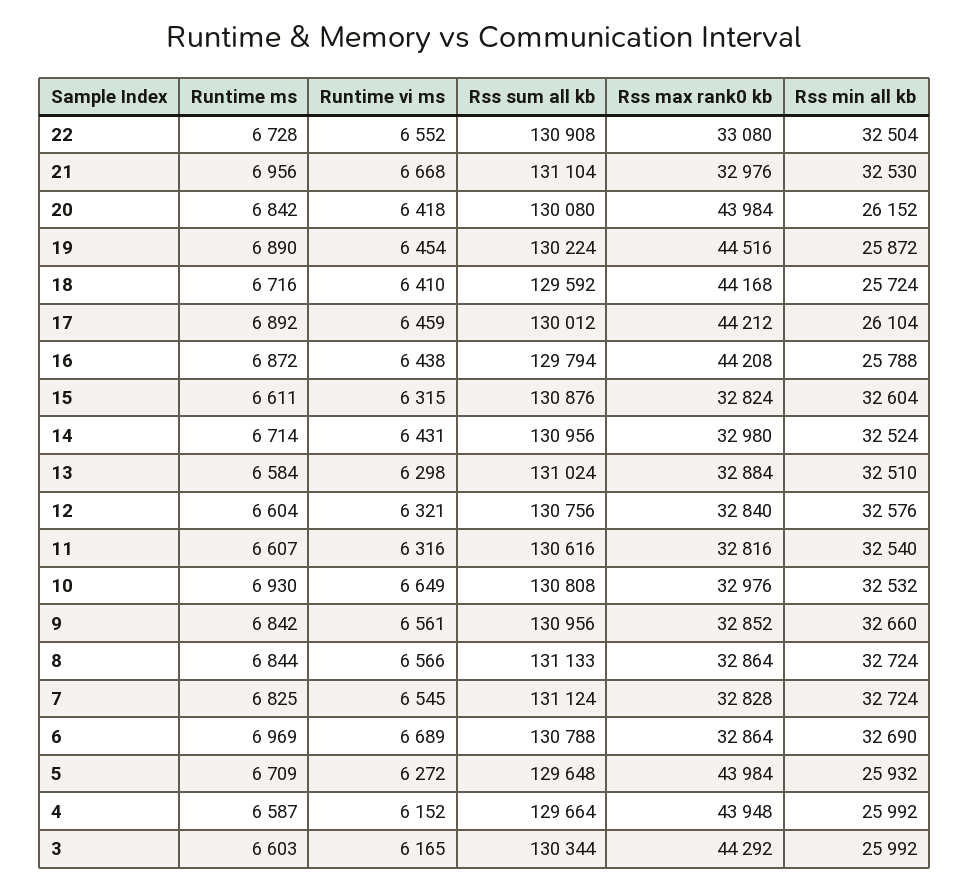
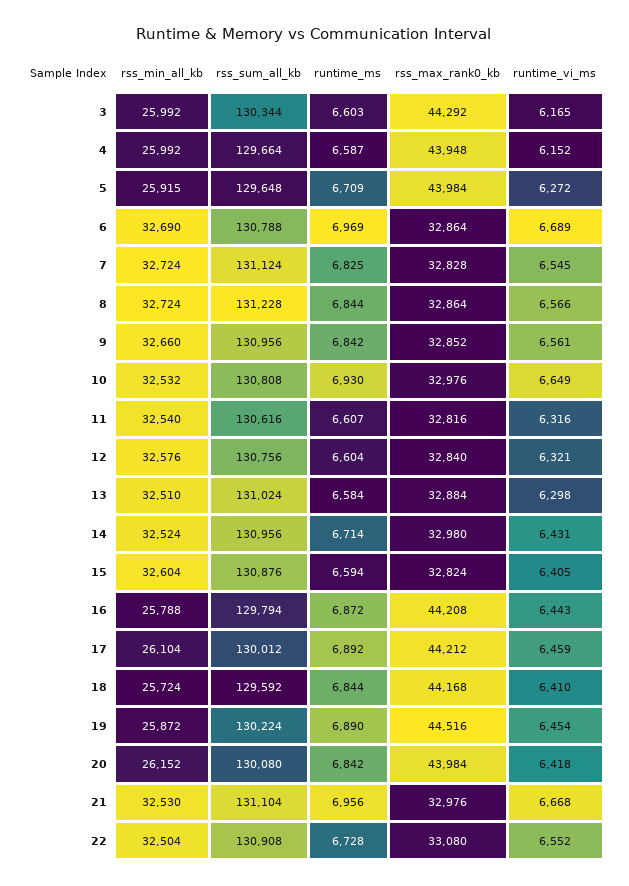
  {
    "Runtime ms": {
      "22": 6728,
      "21": 6956,
      "20": 6842,
      "19": 6890,
-     "18": 6716,
+     "18": 6844,
      "17": 6892,
      "16": 6872,
-     "15": 6611,
+     "15": 6594,
      "14": 6714,
      "13": 6584,
      "12": 6604,
      "11": 6607,
      "10": 6930,
      "9": 6842,
      "8": 6844,
      "7": 6825,
      "6": 6969,
      "5": 6709,
      "4": 6587,
      "3": 6603
    },
    "Runtime vi ms": {
      "22": 6552,
      "21": 6668,
      "20": 6418,
      "19": 6454,
      "18": 6410,
      "17": 6459,
-     "16": 6438,
+     "16": 6443,
-     "15": 6315,
+     "15": 6405,
      "14": 6431,
      "13": 6298,
      "12": 6321,
      "11": 6316,
      "10": 6649,
      "9": 6561,
      "8": 6566,
      "7": 6545,
      "6": 6689,
      "5": 6272,
      "4": 6152,
      "3": 6165
    },
    "Rss sum all kb": {
      "22": 130908,
      "21": 131104,
      "20": 130080,
      "19": 130224,
      "18": 129592,
      "17": 130012,
      "16": 129794,
      "15": 130876,
      "14": 130956,
      "13": 131024,
      "12": 130756,
      "11": 130616,
      "10": 130808,
      "9": 130956,
-     "8": 131133,
+     "8": 131228,
      "7": 131124,
      "6": 130788,
      "5": 129648,
      "4": 129664,
      "3": 130344
    },
    "Rss max rank0 kb": {
      "22": 33080,
      "21": 32976,
      "20": 43984,
      "19": 44516,
      "18": 44168,
      "17": 44212,
      "16": 44208,
      "15": 32824,
      "14": 32980,
      "13": 32884,
      "12": 32840,
      "11": 32816,
      "10": 32976,
      "9": 32852,
      "8": 32864,
      "7": 32828,
      "6": 32864,
      "5": 43984,
      "4": 43948,
      "3": 44292
    },
    "Rss min all kb": {
      "22": 32504,
      "21": 32530,
      "20": 26152,
      "19": 25872,
      "18": 25724,
      "17": 26104,
      "16": 25788,
      "15": 32604,
      "14": 32524,
      "13": 32510,
      "12": 32576,
      "11": 32540,
      "10": 32532,
      "9": 32660,
      "8": 32724,
      "7": 32724,
      "6": 32690,
-     "5": 25932,
+     "5": 25915,
      "4": 25992,
      "3": 25992
    }
  }

